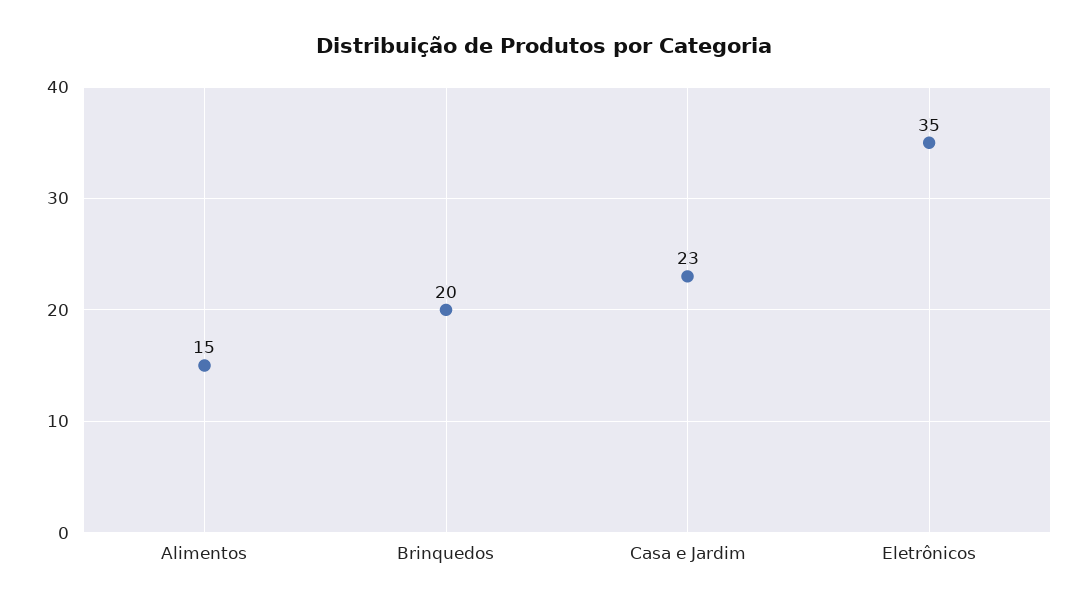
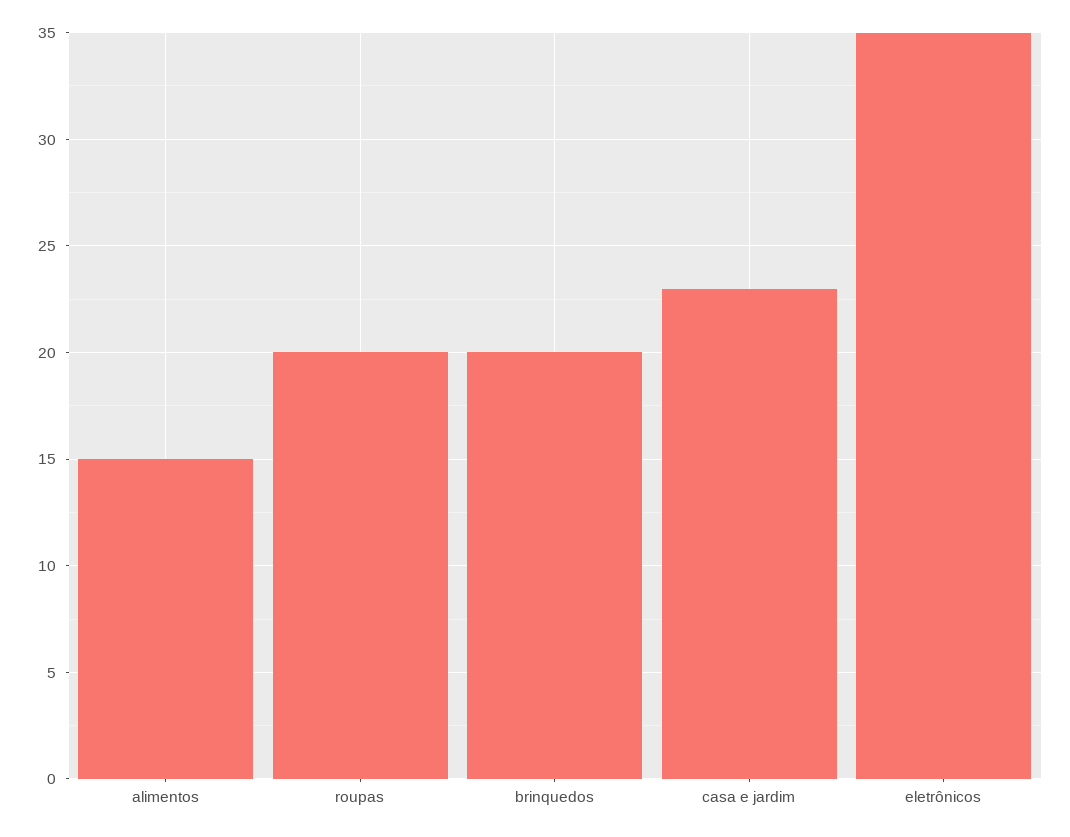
  {
    "Alimentos": 15,
    "Brinquedos": 20,
    "Casa e Jardim": 23,
-   "Eletrônicos": 35
+   "Eletrônicos": 35,
+   "roupas": 20
  }

